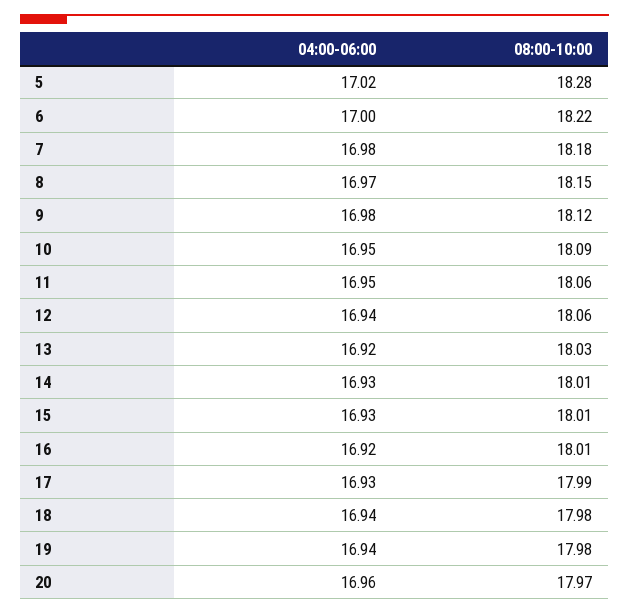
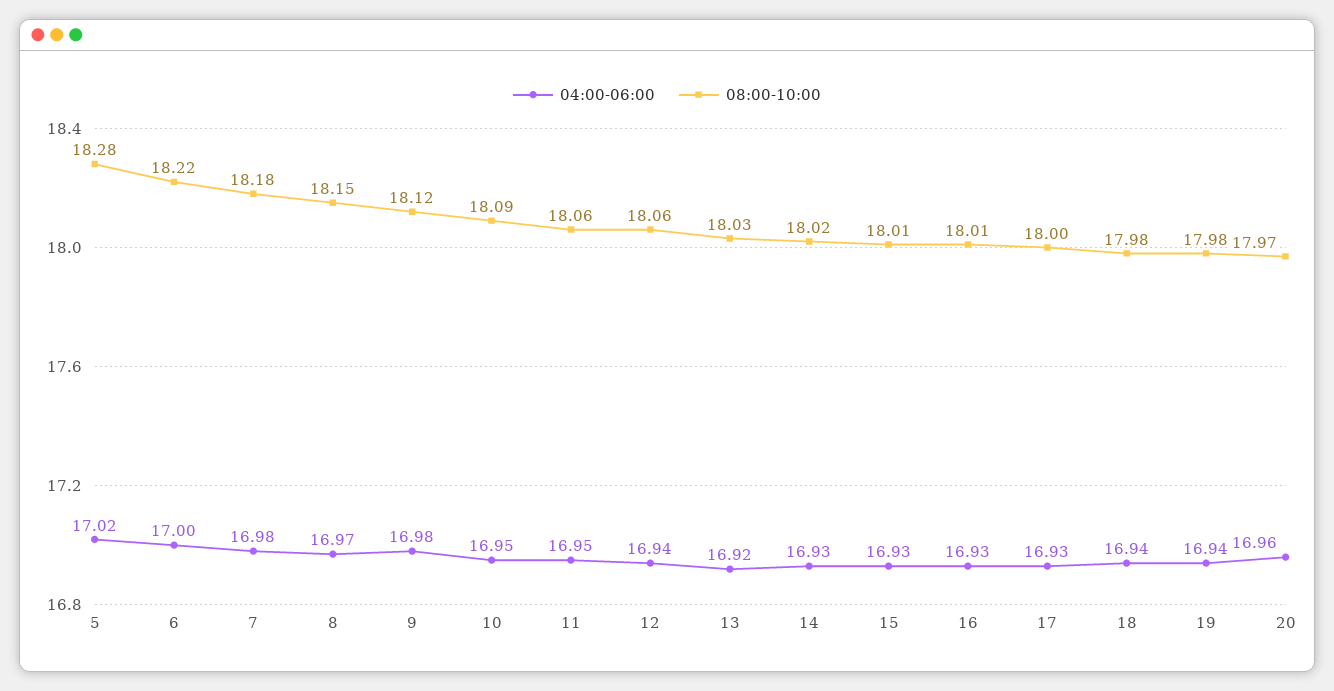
  {
    "04:00-06:00": {
      "5": 17.02,
      "6": 17,
      "7": 16.98,
      "8": 16.97,
      "9": 16.98,
      "10": 16.95,
      "11": 16.95,
      "12": 16.94,
      "13": 16.92,
      "14": 16.93,
      "15": 16.93,
-     "16": 16.92,
+     "16": 16.93,
      "17": 16.93,
      "18": 16.94,
      "19": 16.94,
      "20": 16.96
    },
    "08:00-10:00": {
      "5": 18.28,
      "6": 18.22,
      "7": 18.18,
      "8": 18.15,
      "9": 18.12,
      "10": 18.09,
      "11": 18.06,
      "12": 18.06,
      "13": 18.03,
-     "14": 18.01,
+     "14": 18.02,
      "15": 18.01,
      "16": 18.01,
-     "17": 17.99,
+     "17": 18,
      "18": 17.98,
      "19": 17.98,
      "20": 17.97
    }
  }

